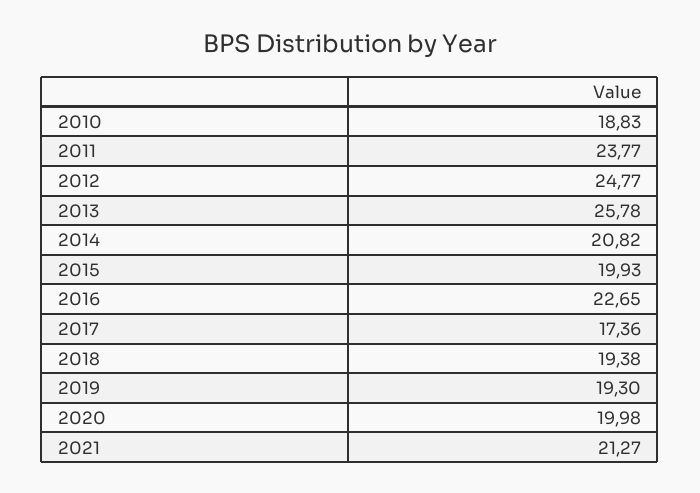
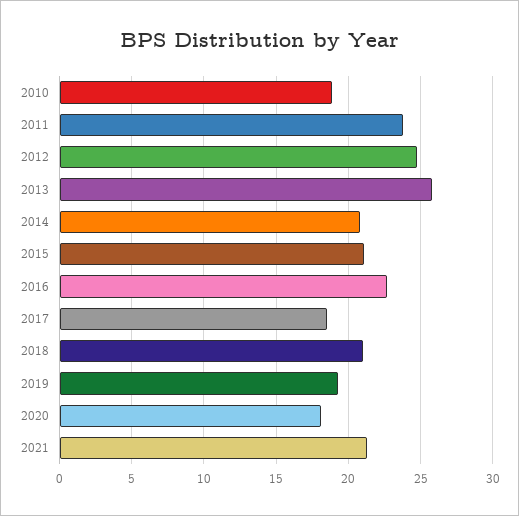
  {
    "2010": 18.83,
    "2011": 23.77,
    "2012": 24.77,
    "2013": 25.78,
    "2014": 20.82,
-   "2015": 19.93,
+   "2015": 21,
    "2016": 22.65,
-   "2017": 17.36,
+   "2017": 18.5,
-   "2018": 19.38,
+   "2018": 21,
    "2019": 19.3,
-   "2020": 19.98,
+   "2020": 18,
    "2021": 21.27
  }

